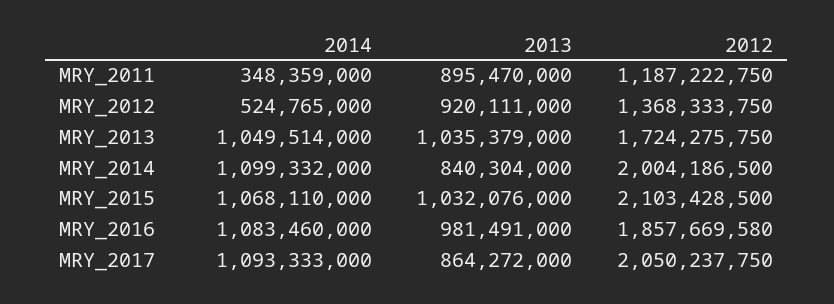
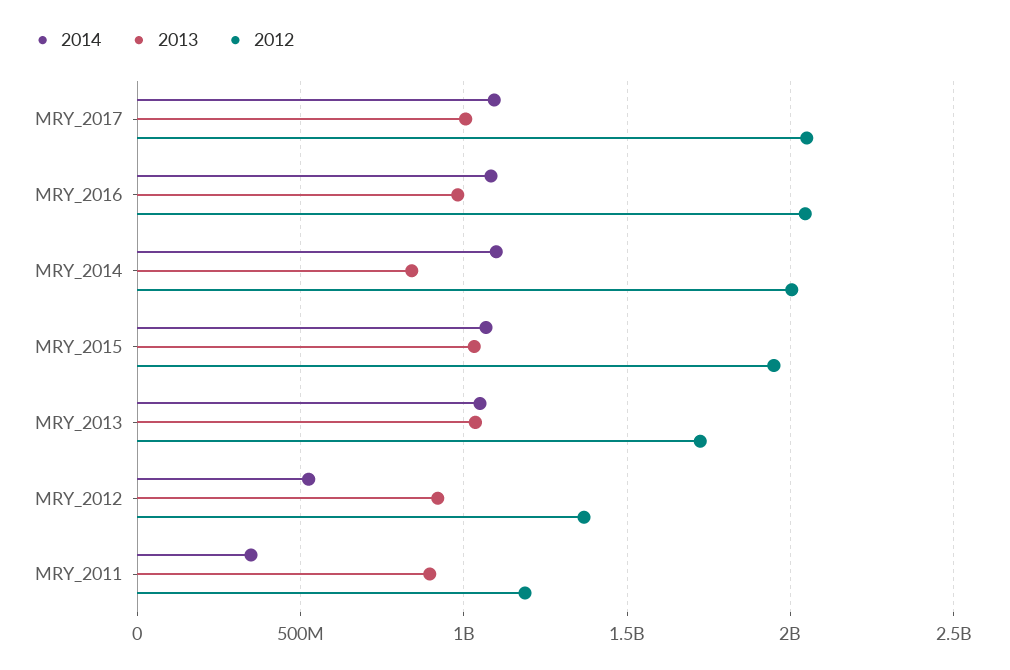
  {
    "2014": {
      "MRY_2011": 348359000,
      "MRY_2012": 524765000,
      "MRY_2013": 1049514000,
      "MRY_2014": 1099332000,
      "MRY_2015": 1068110000,
      "MRY_2016": 1083460000,
      "MRY_2017": 1093333000
    },
    "2013": {
      "MRY_2011": 895470000,
      "MRY_2012": 920111000,
      "MRY_2013": 1035379000,
      "MRY_2014": 840304000,
      "MRY_2015": 1032076000,
      "MRY_2016": 981491000,
-     "MRY_2017": 864272000
+     "MRY_2017": 1000000000
    },
    "2012": {
      "MRY_2011": 1187222750,
      "MRY_2012": 1368333750,
      "MRY_2013": 1724275750,
      "MRY_2014": 2004186500,
-     "MRY_2015": 2103428500,
+     "MRY_2015": 1950000000,
-     "MRY_2016": 1857669580,
+     "MRY_2016": 2050000000,
      "MRY_2017": 2050237750
    }
  }

